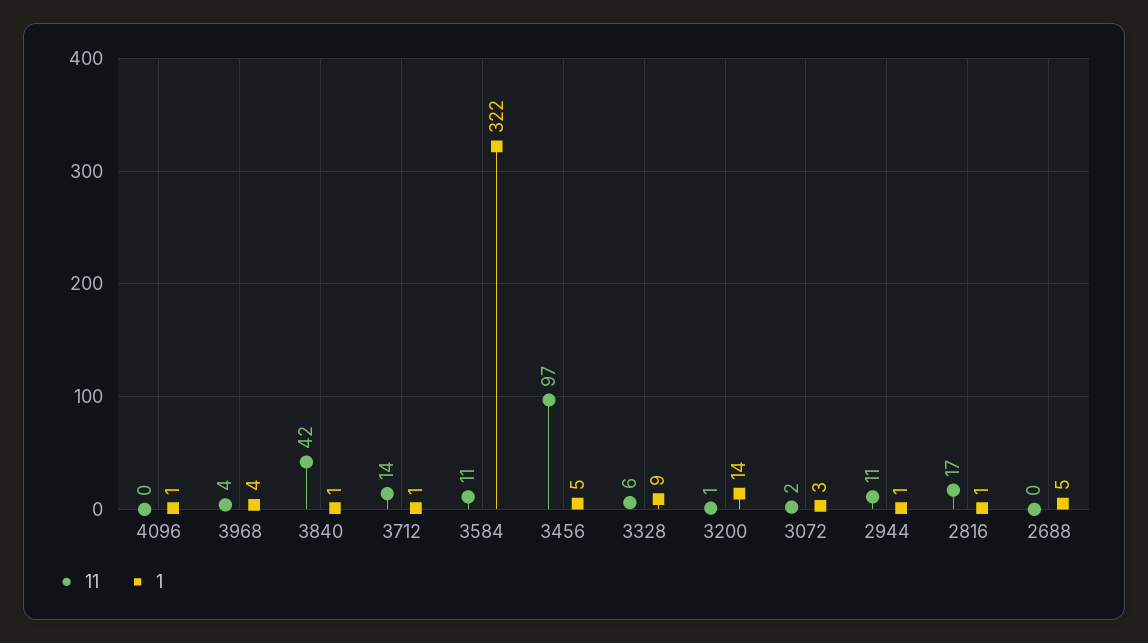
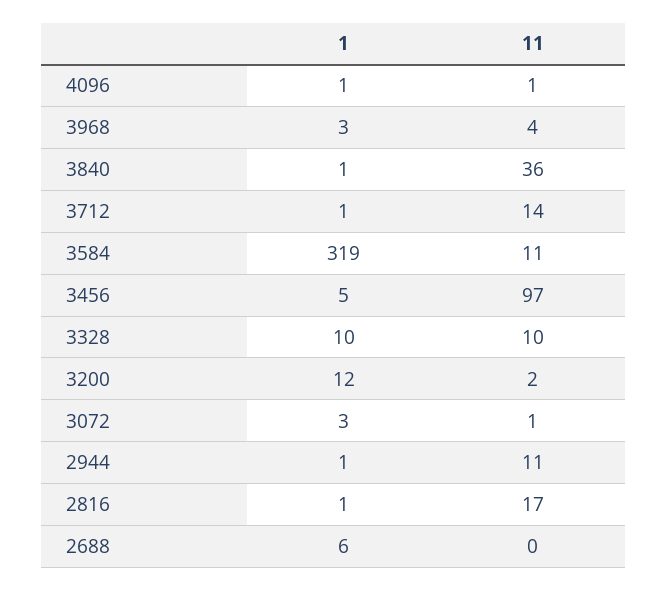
  {
    "11": {
-     "4096": 0,
+     "4096": 1,
      "3968": 4,
-     "3840": 42,
+     "3840": 36,
      "3712": 14,
      "3584": 11,
      "3456": 97,
-     "3328": 6,
+     "3328": 10,
-     "3200": 1,
+     "3200": 2,
-     "3072": 2,
+     "3072": 1,
      "2944": 11,
      "2816": 17,
      "2688": 0
    },
    "1": {
      "4096": 1,
-     "3968": 4,
+     "3968": 3,
      "3840": 1,
      "3712": 1,
-     "3584": 322,
+     "3584": 319,
      "3456": 5,
-     "3328": 9,
+     "3328": 10,
-     "3200": 14,
+     "3200": 12,
      "3072": 3,
      "2944": 1,
      "2816": 1,
-     "2688": 5
+     "2688": 6
    }
  }

